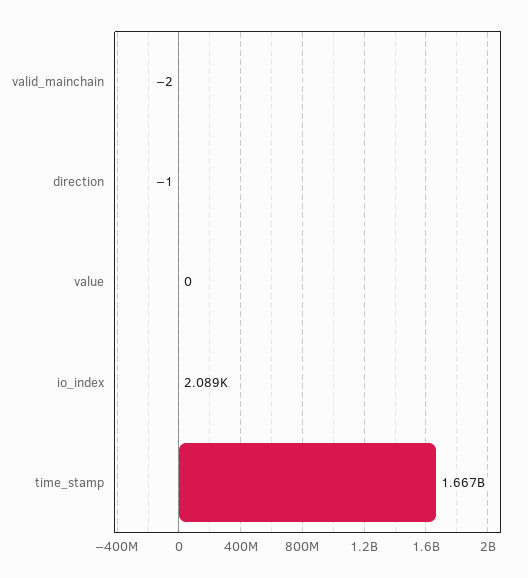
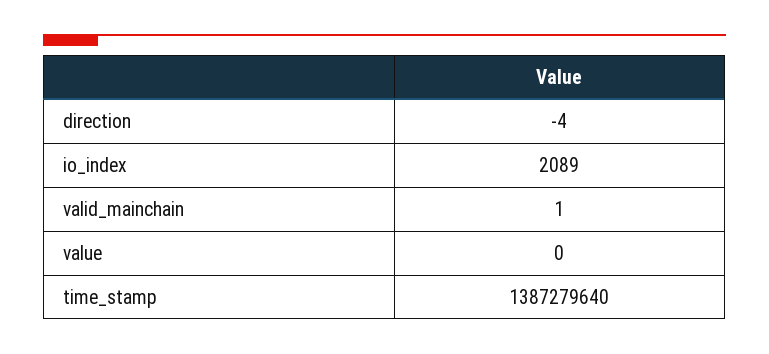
  {
-   "valid_mainchain": -2,
+   "valid_mainchain": 1,
-   "direction": -1,
+   "direction": -4,
    "value": 0,
    "io_index": 2089,
-   "time_stamp": 1667000000
+   "time_stamp": 1387279640
  }

